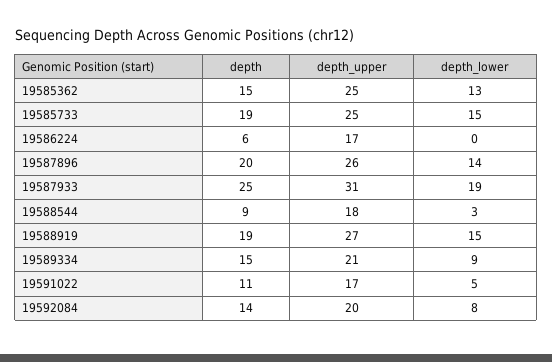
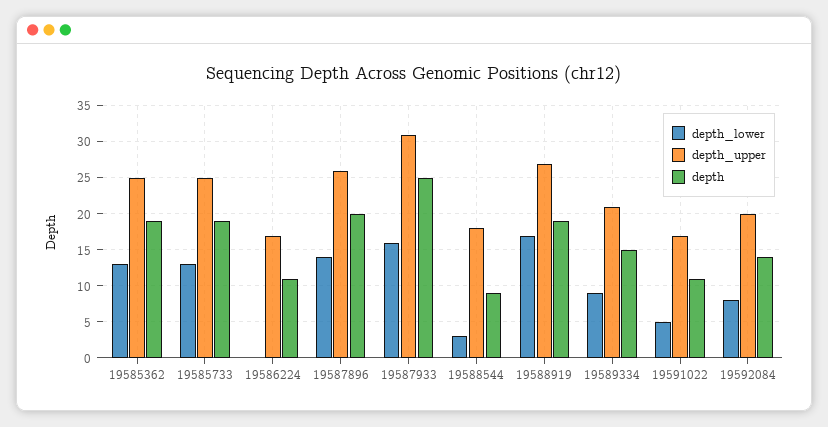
  {
    "depth": {
-     "19585362": 15,
+     "19585362": 19,
      "19585733": 19,
-     "19586224": 6,
+     "19586224": 11,
      "19587896": 20,
      "19587933": 25,
      "19588544": 9,
      "19588919": 19,
      "19589334": 15,
      "19591022": 11,
      "19592084": 14
    },
    "depth_upper": {
      "19585362": 25,
      "19585733": 25,
      "19586224": 17,
      "19587896": 26,
      "19587933": 31,
      "19588544": 18,
      "19588919": 27,
      "19589334": 21,
      "19591022": 17,
      "19592084": 20
    },
    "depth_lower": {
      "19585362": 13,
-     "19585733": 15,
+     "19585733": 13,
      "19586224": 0,
      "19587896": 14,
-     "19587933": 19,
+     "19587933": 16,
      "19588544": 3,
-     "19588919": 15,
+     "19588919": 17,
      "19589334": 9,
      "19591022": 5,
      "19592084": 8
    }
  }

